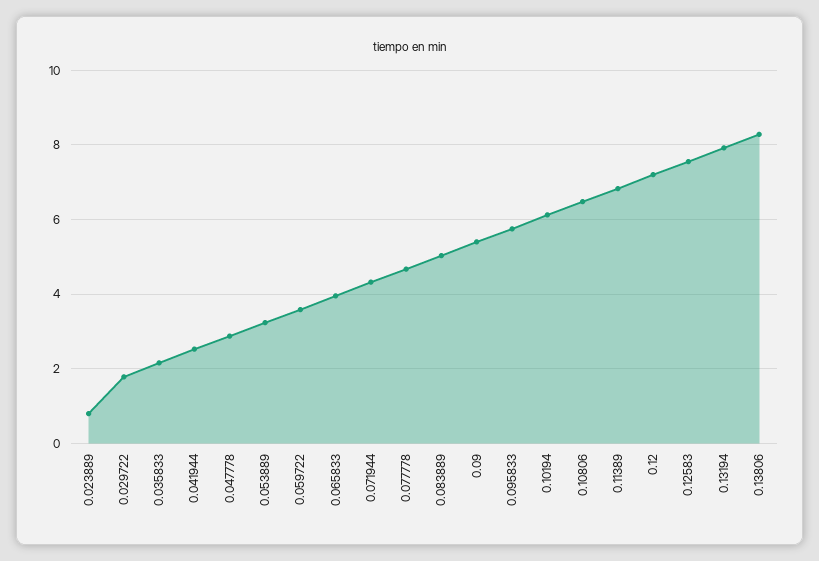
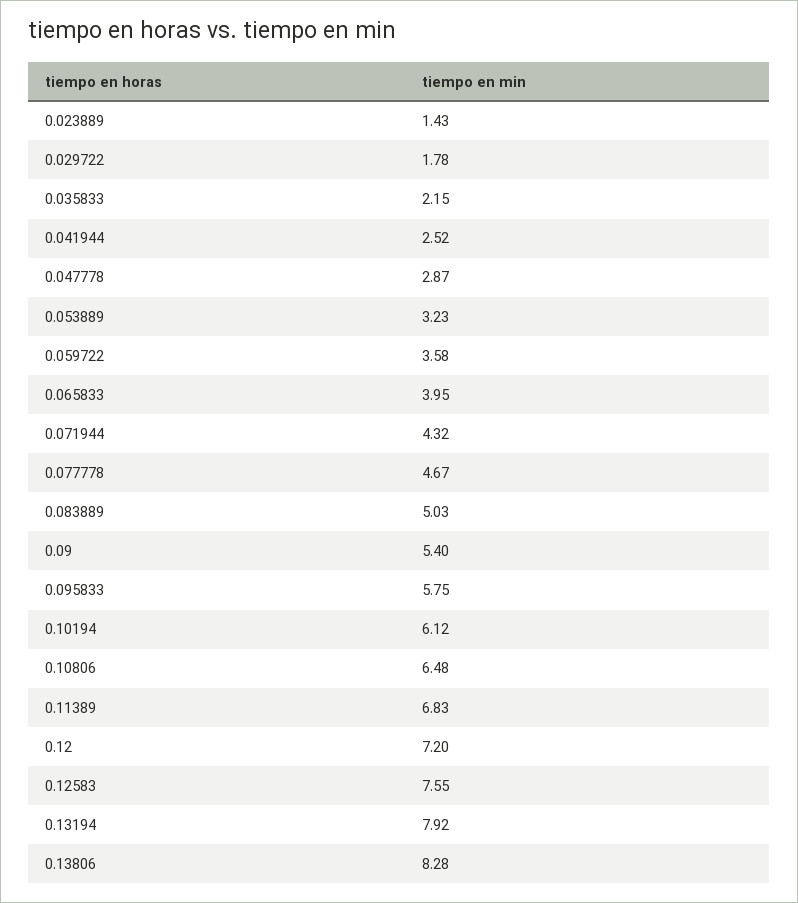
  {
-   "0.023889": 0.8,
+   "0.023889": 1.43,
    "0.029722": 1.78,
    "0.035833": 2.15,
    "0.041944": 2.52,
    "0.047778": 2.87,
    "0.053889": 3.23,
    "0.059722": 3.58,
    "0.065833": 3.95,
    "0.071944": 4.32,
    "0.077778": 4.67,
    "0.083889": 5.03,
    "0.09": 5.4,
    "0.095833": 5.75,
    "0.10194": 6.12,
    "0.10806": 6.48,
    "0.11389": 6.83,
    "0.12": 7.2,
    "0.12583": 7.55,
    "0.13194": 7.92,
    "0.13806": 8.28
  }

